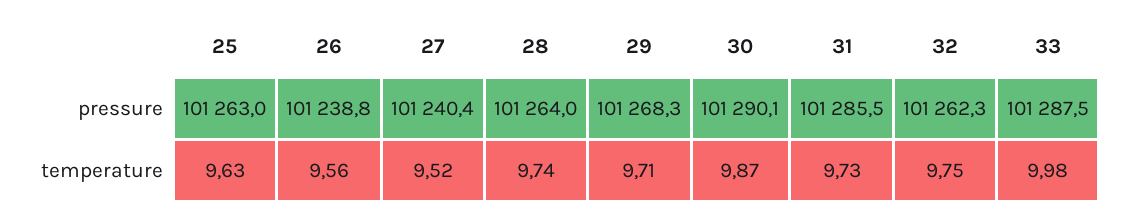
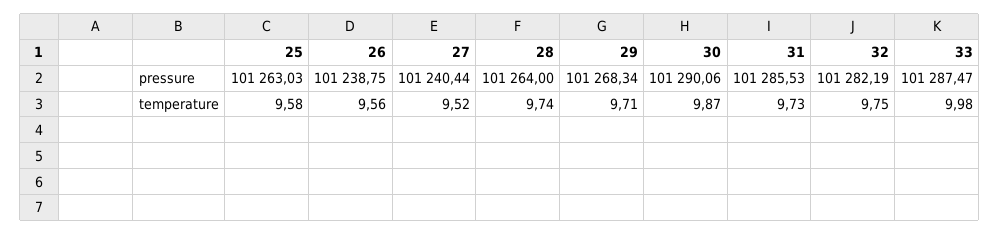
  {
    "25": {
      "pressure": 101263.03,
-     "temperature": 9.63
+     "temperature": 9.58
    },
    "26": {
      "pressure": 101238.75,
      "temperature": 9.56
    },
    "27": {
      "pressure": 101240.44,
      "temperature": 9.52
    },
    "28": {
      "pressure": 101264,
      "temperature": 9.74
    },
    "29": {
      "pressure": 101268.34,
      "temperature": 9.71
    },
    "30": {
      "pressure": 101290.06,
      "temperature": 9.87
    },
    "31": {
      "pressure": 101285.53,
      "temperature": 9.73
    },
    "32": {
-     "pressure": 101262.3,
+     "pressure": 101282.19,
      "temperature": 9.75
    },
    "33": {
      "pressure": 101287.47,
      "temperature": 9.98
    }
  }

